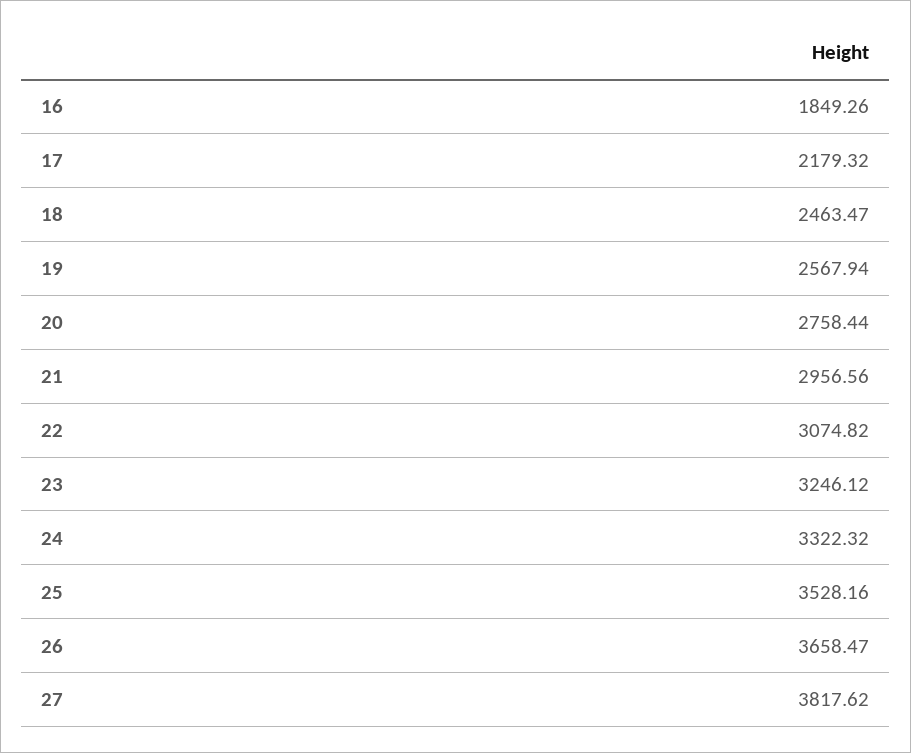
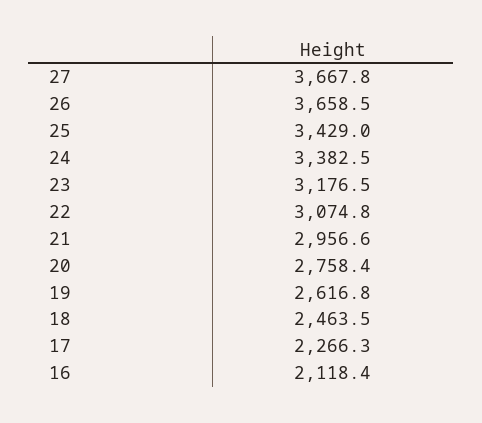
  {
-   "16": 1849.26,
+   "16": 2118.4,
-   "17": 2179.32,
+   "17": 2266.3,
    "18": 2463.47,
-   "19": 2567.94,
+   "19": 2616.8,
    "20": 2758.44,
    "21": 2956.56,
    "22": 3074.82,
-   "23": 3246.12,
+   "23": 3176.5,
-   "24": 3322.32,
+   "24": 3382.5,
-   "25": 3528.16,
+   "25": 3429,
    "26": 3658.47,
-   "27": 3817.62
+   "27": 3667.8
  }

